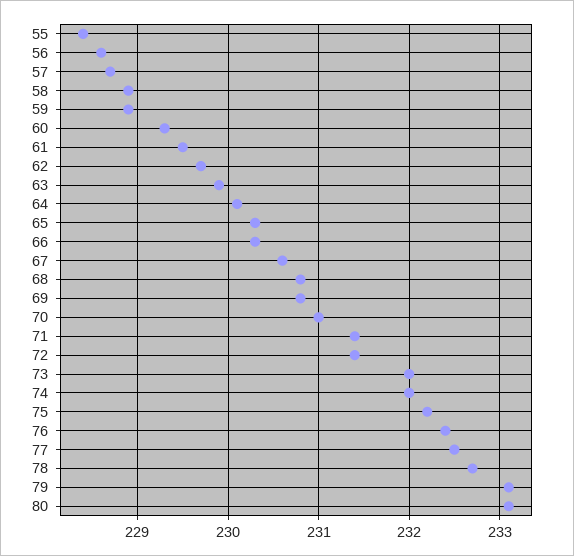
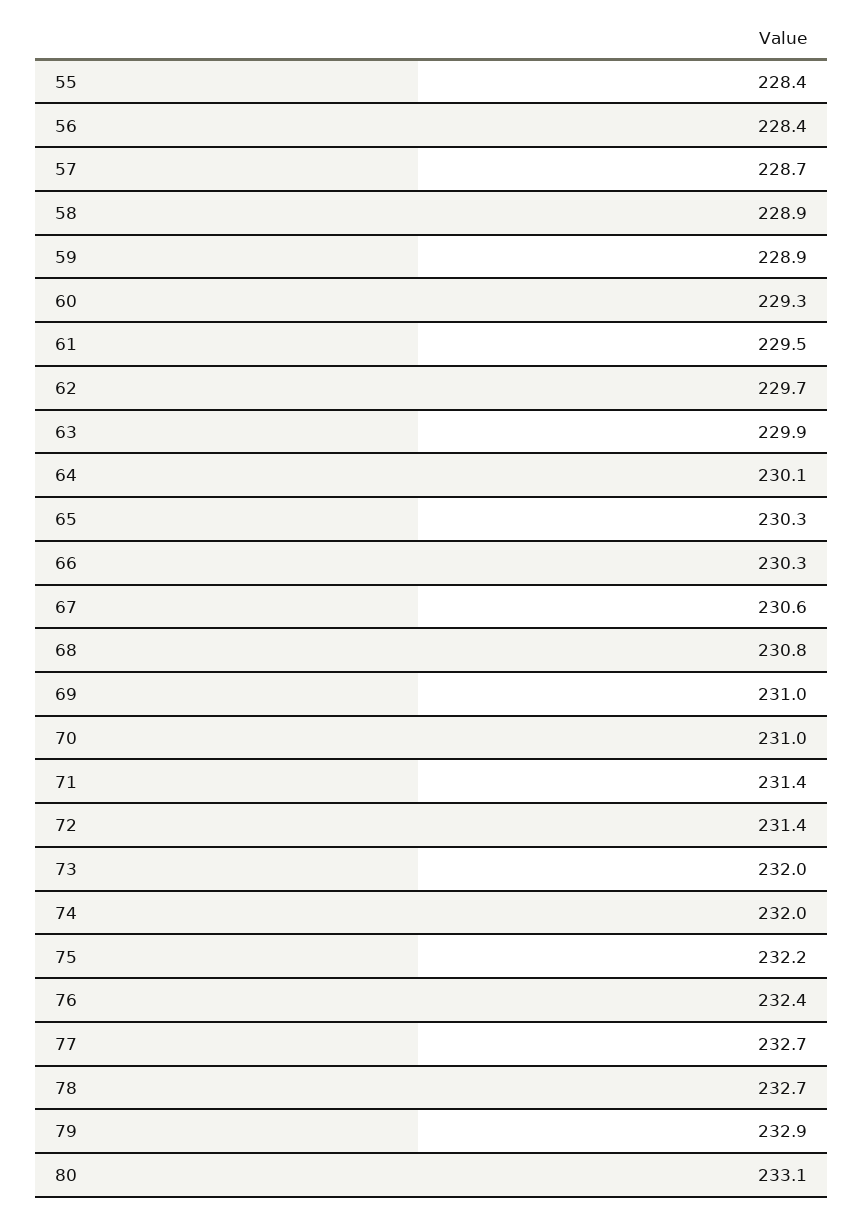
  {
    "55": 228.4,
-   "56": 228.6,
+   "56": 228.4,
    "57": 228.7,
    "58": 228.9,
    "59": 228.9,
    "60": 229.3,
    "61": 229.5,
    "62": 229.7,
    "63": 229.9,
    "64": 230.1,
    "65": 230.3,
    "66": 230.3,
    "67": 230.6,
    "68": 230.8,
-   "69": 230.8,
+   "69": 231,
    "70": 231,
    "71": 231.4,
    "72": 231.4,
    "73": 232,
    "74": 232,
    "75": 232.2,
    "76": 232.4,
-   "77": 232.5,
+   "77": 232.7,
    "78": 232.7,
-   "79": 233.1,
+   "79": 232.9,
    "80": 233.1
  }

